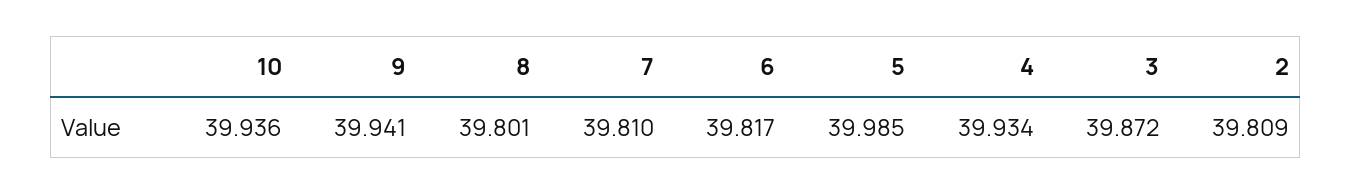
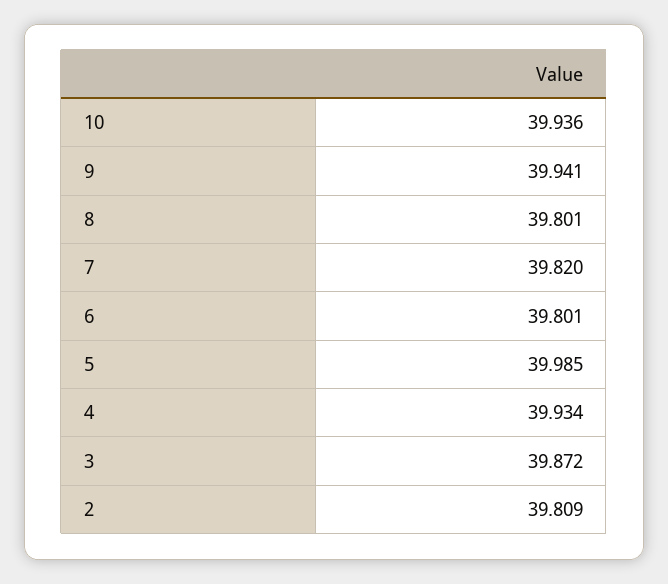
  {
    "10": 39.936,
    "9": 39.941,
    "8": 39.801,
-   "7": 39.81,
+   "7": 39.82,
-   "6": 39.817,
+   "6": 39.801,
    "5": 39.985,
    "4": 39.934,
    "3": 39.872,
    "2": 39.809
  }

